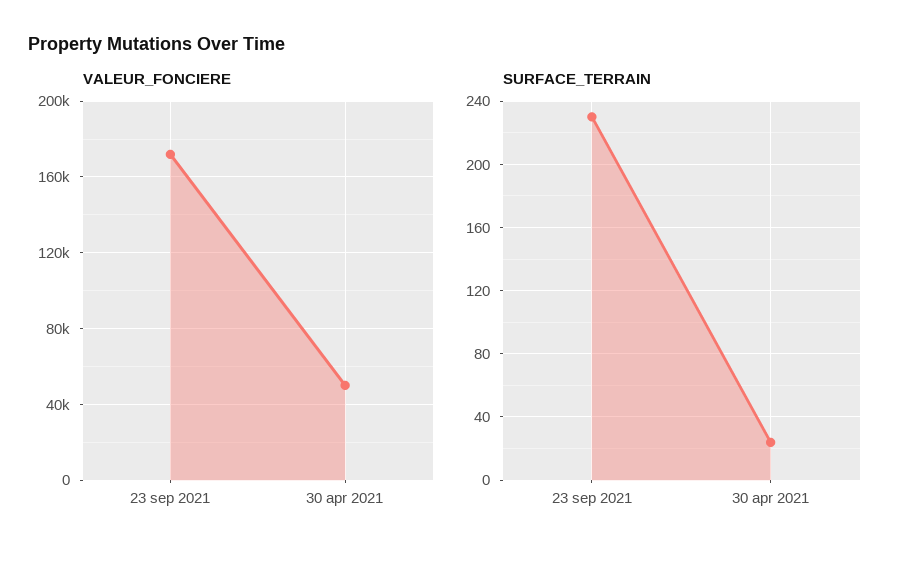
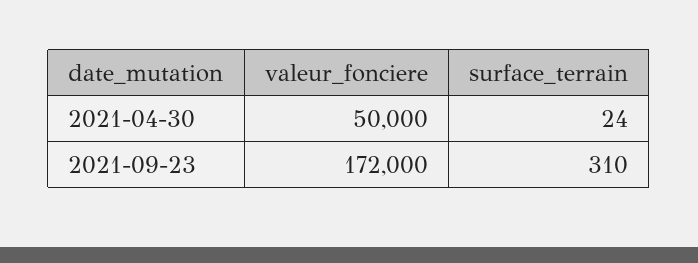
  {
    "VALEUR_FONCIERE": {
      "23 sep 2021": 172000,
      "30 apr 2021": 50000
    },
    "SURFACE_TERRAIN": {
-     "23 sep 2021": 230,
+     "23 sep 2021": 310,
      "30 apr 2021": 24
    }
  }

